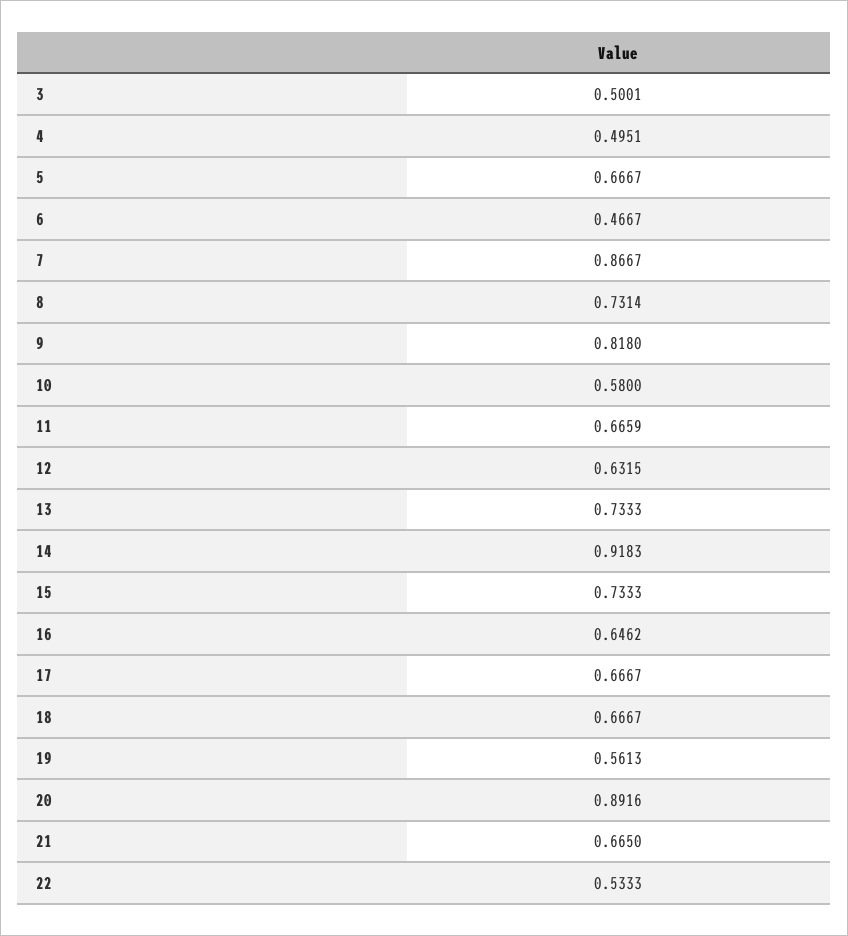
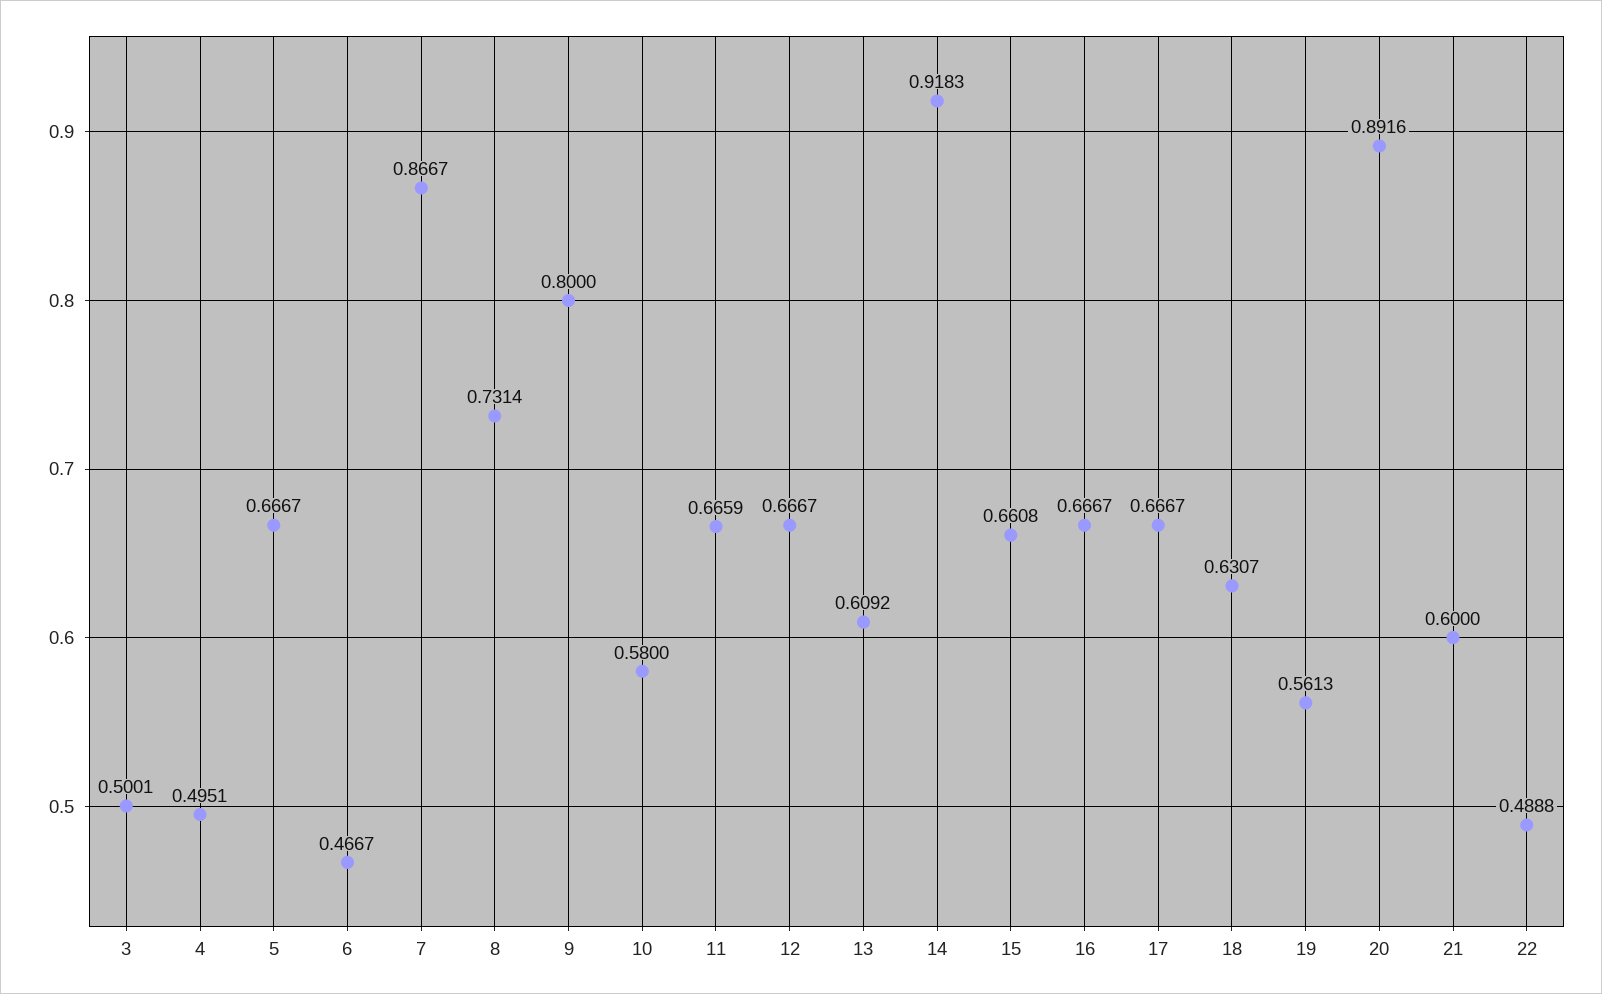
  {
    "3": 0.5001,
    "4": 0.4951,
    "5": 0.6667,
    "6": 0.4667,
    "7": 0.8667,
    "8": 0.7314,
-   "9": 0.818,
+   "9": 0.8,
    "10": 0.58,
    "11": 0.6659,
-   "12": 0.6315,
+   "12": 0.6667,
-   "13": 0.7333,
+   "13": 0.6092,
    "14": 0.9183,
-   "15": 0.7333,
+   "15": 0.6608,
-   "16": 0.6462,
+   "16": 0.6667,
    "17": 0.6667,
-   "18": 0.6667,
+   "18": 0.6307,
    "19": 0.5613,
    "20": 0.8916,
-   "21": 0.665,
+   "21": 0.6,
-   "22": 0.5333
+   "22": 0.4888
  }

